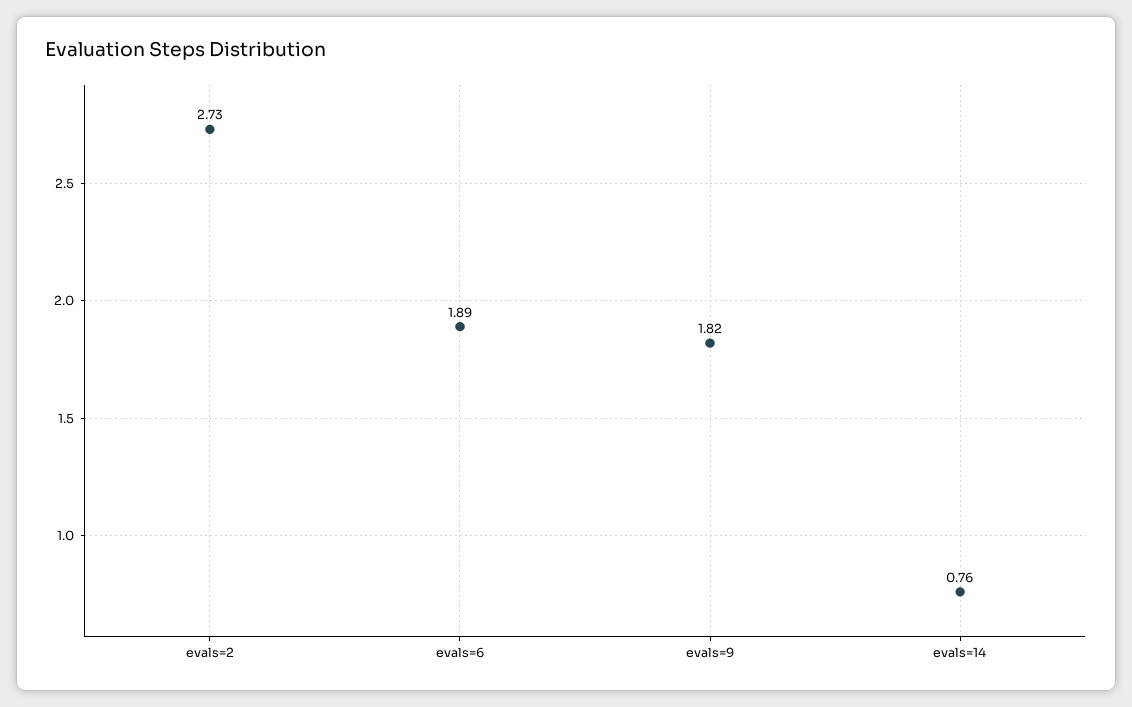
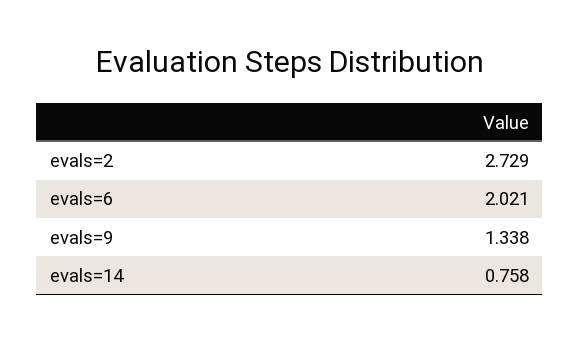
  {
    "evals=2": 2.729,
-   "evals=6": 1.89,
+   "evals=6": 2.021,
-   "evals=9": 1.82,
+   "evals=9": 1.338,
    "evals=14": 0.758
  }

